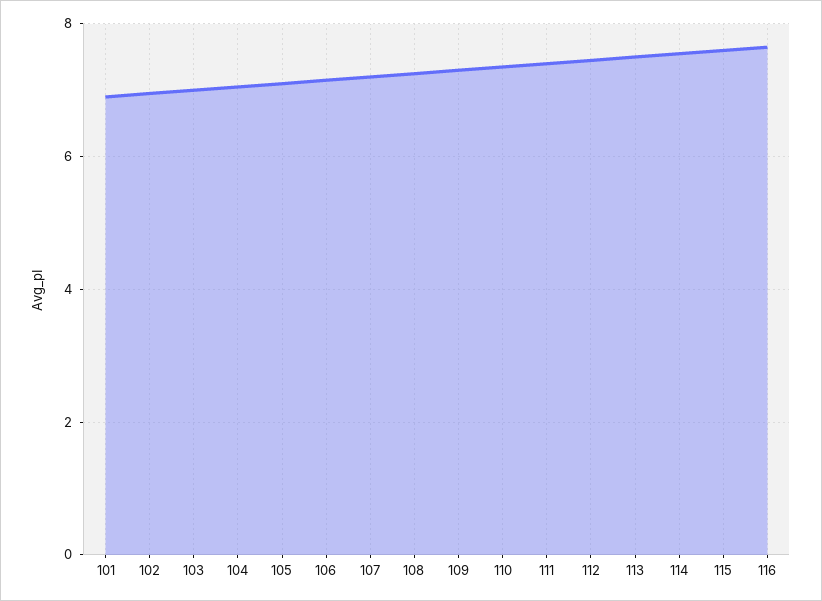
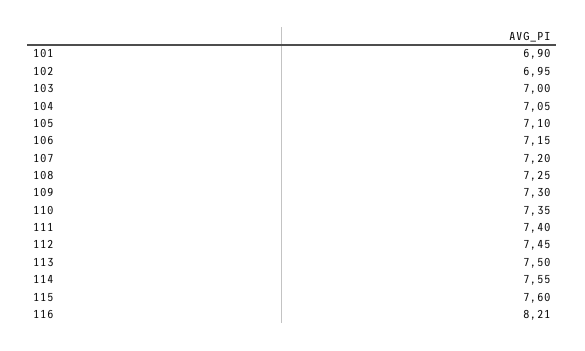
  {
    "101": 6.9,
    "102": 6.95,
    "103": 7,
    "104": 7.05,
    "105": 7.1,
    "106": 7.15,
    "107": 7.2,
    "108": 7.25,
    "109": 7.3,
    "110": 7.35,
    "111": 7.4,
    "112": 7.45,
    "113": 7.5,
    "114": 7.55,
    "115": 7.6,
-   "116": 7.6
+   "116": 8.21
  }

